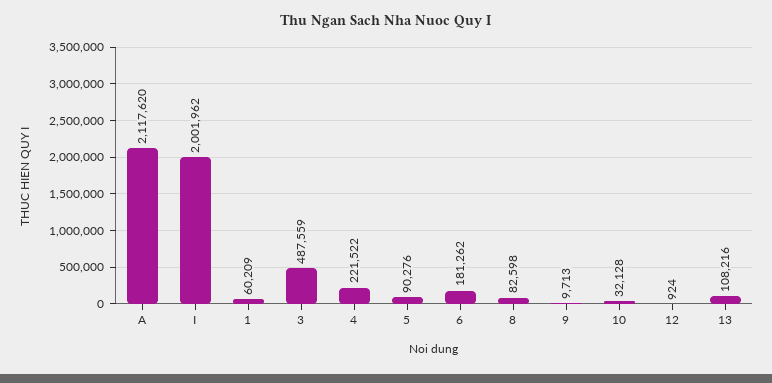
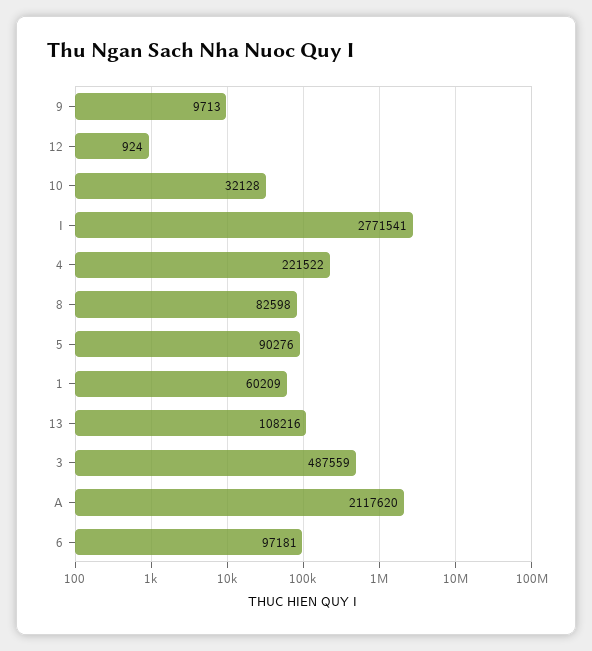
  {
    "A": 2117620,
-   "I": 2001962,
+   "I": 2771541,
    "1": 60209,
    "3": 487559,
    "4": 221522,
    "5": 90276,
-   "6": 181262,
+   "6": 97181,
    "8": 82598,
    "9": 9713,
    "10": 32128,
    "12": 924,
    "13": 108216
  }

